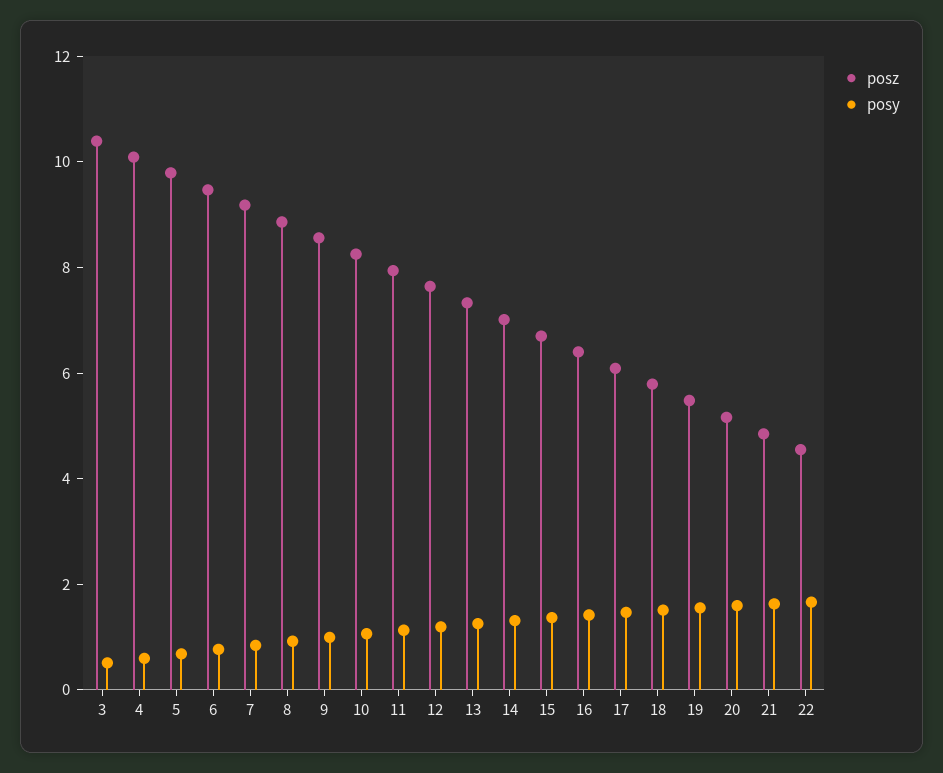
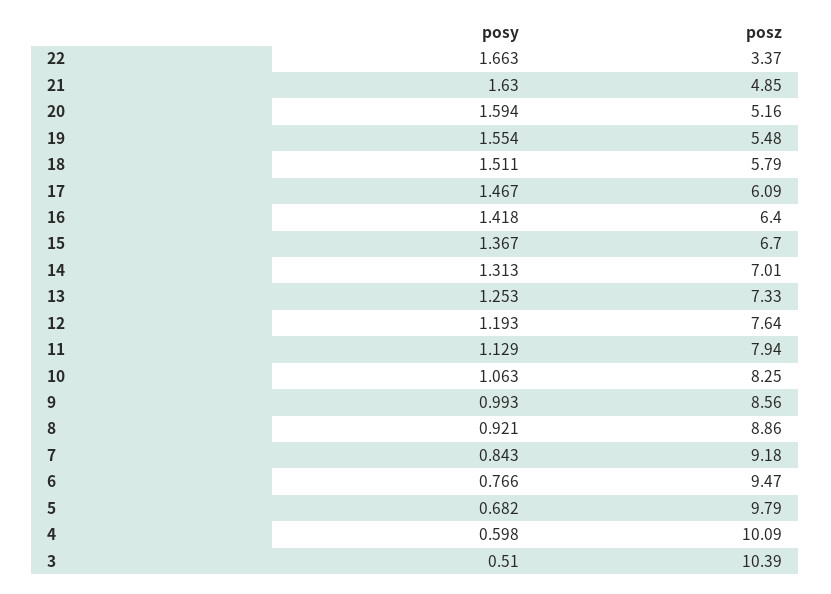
  {
    "posz": {
      "3": 10.39,
      "4": 10.09,
      "5": 9.79,
      "6": 9.47,
      "7": 9.18,
      "8": 8.86,
      "9": 8.56,
      "10": 8.25,
      "11": 7.94,
      "12": 7.64,
      "13": 7.33,
      "14": 7.01,
      "15": 6.7,
      "16": 6.4,
      "17": 6.09,
      "18": 5.79,
      "19": 5.48,
      "20": 5.16,
      "21": 4.85,
-     "22": 4.5
+     "22": 3.37
    },
    "posy": {
      "3": 0.51,
      "4": 0.598,
      "5": 0.682,
      "6": 0.766,
      "7": 0.843,
      "8": 0.921,
      "9": 0.993,
      "10": 1.063,
      "11": 1.129,
      "12": 1.193,
      "13": 1.253,
      "14": 1.313,
      "15": 1.367,
      "16": 1.418,
      "17": 1.467,
      "18": 1.511,
      "19": 1.554,
      "20": 1.594,
      "21": 1.63,
      "22": 1.663
    }
  }

